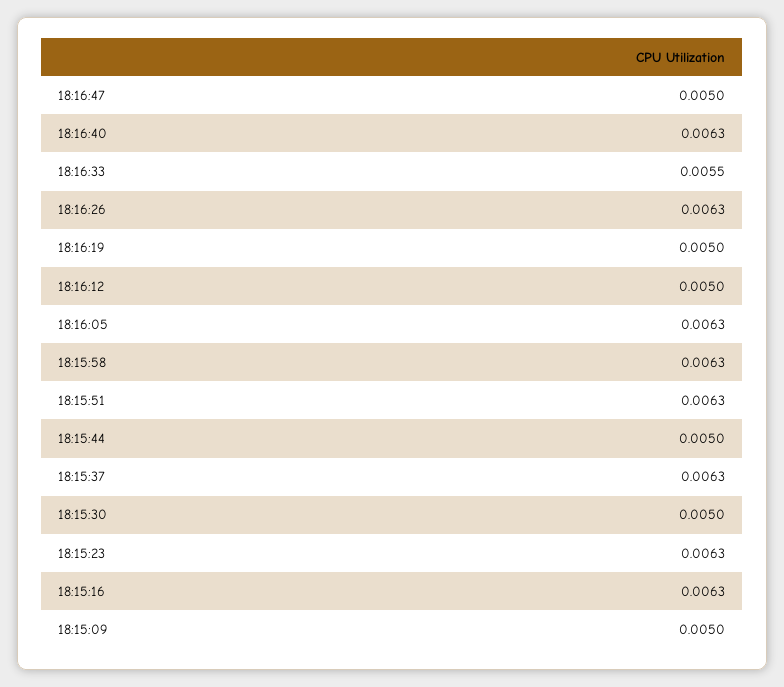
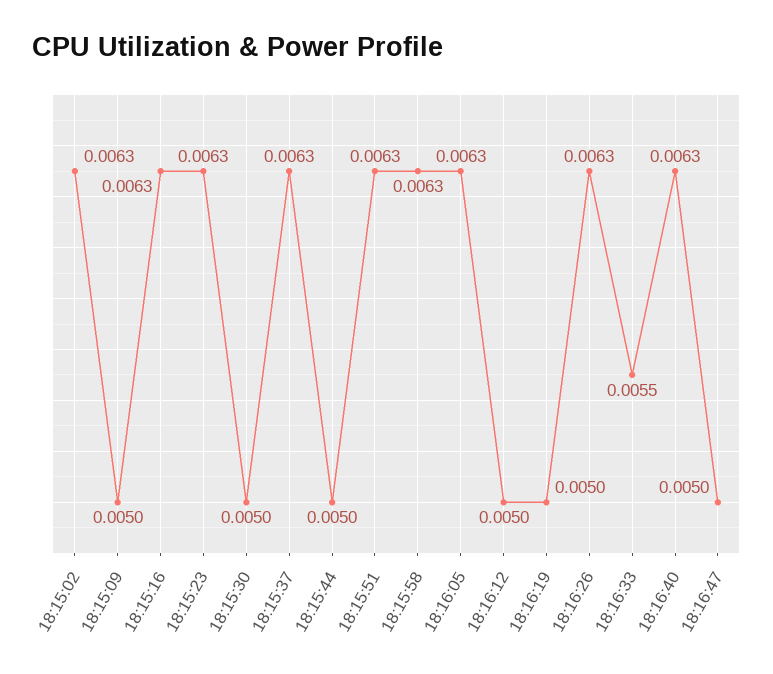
  {
    "18:16:47": 0.005,
    "18:16:40": 0.0063,
    "18:16:33": 0.0055,
    "18:16:26": 0.0063,
    "18:16:19": 0.005,
    "18:16:12": 0.005,
    "18:16:05": 0.0063,
    "18:15:58": 0.0063,
    "18:15:51": 0.0063,
    "18:15:44": 0.005,
    "18:15:37": 0.0063,
    "18:15:30": 0.005,
    "18:15:23": 0.0063,
    "18:15:16": 0.0063,
-   "18:15:09": 0.005
+   "18:15:09": 0.005,
+   "18:15:02": 0.0063
  }

